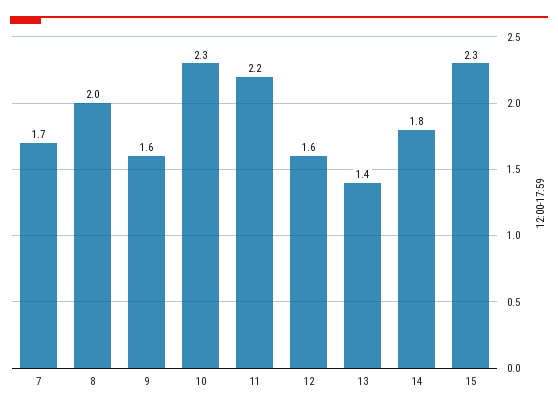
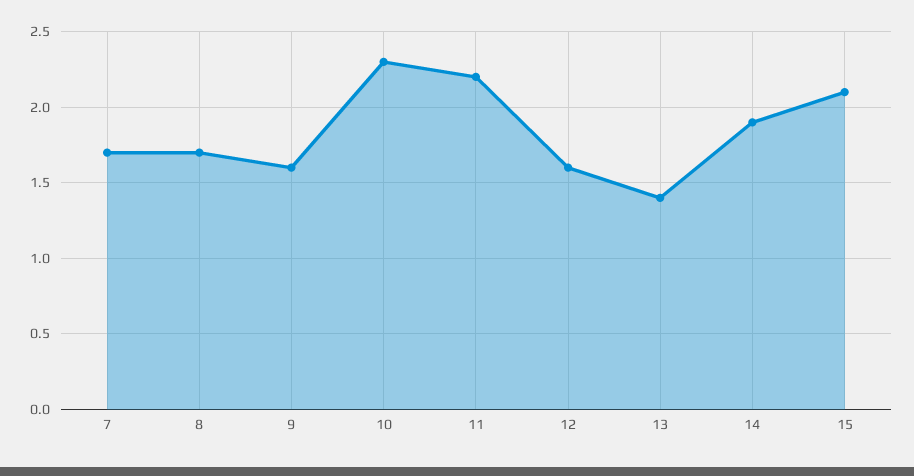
  {
    "7": 1.7,
-   "8": 2,
+   "8": 1.7,
    "9": 1.6,
    "10": 2.3,
    "11": 2.2,
    "12": 1.6,
    "13": 1.4,
-   "14": 1.8,
+   "14": 1.9,
-   "15": 2.3
+   "15": 2.1
  }

